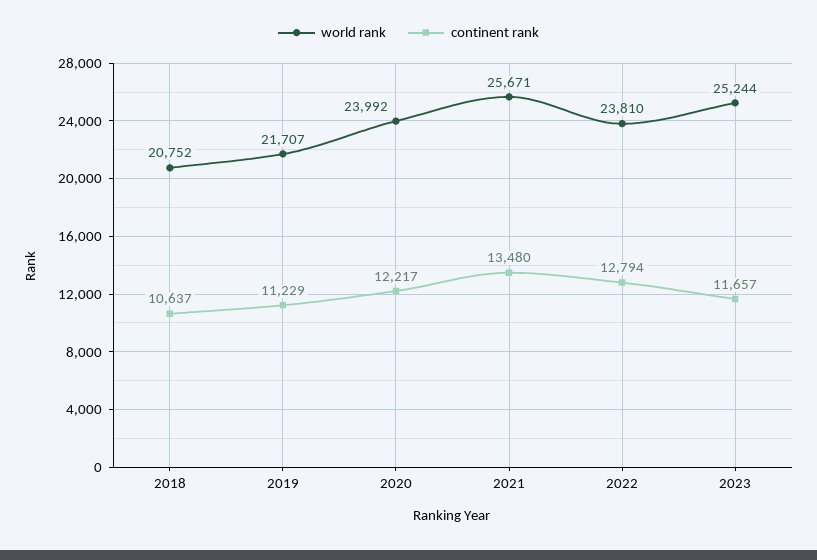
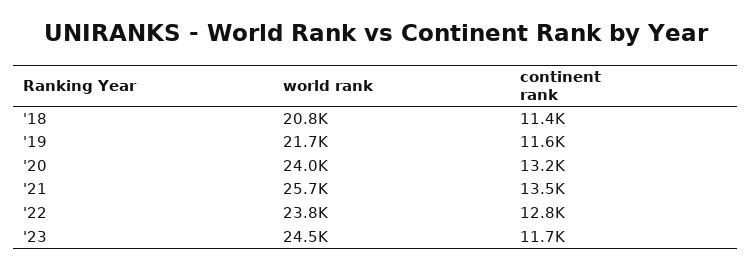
  {
    "world rank": {
      "2018": 20752,
      "2019": 21707,
      "2020": 23992,
      "2021": 25671,
      "2022": 23810,
-     "2023": 25244
+     "2023": 24500
    },
    "continent rank": {
-     "2018": 10637,
+     "2018": 11400,
-     "2019": 11229,
+     "2019": 11600,
-     "2020": 12217,
+     "2020": 13200,
      "2021": 13480,
      "2022": 12794,
      "2023": 11657
    }
  }

